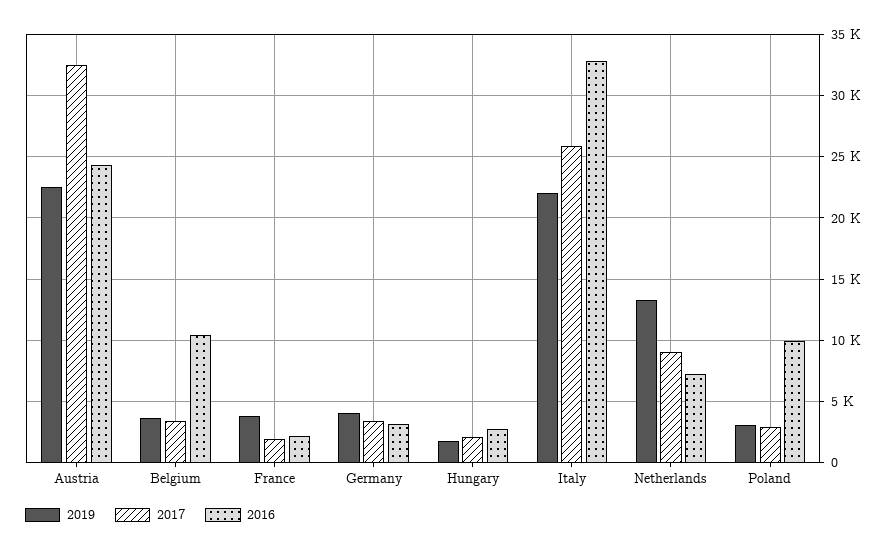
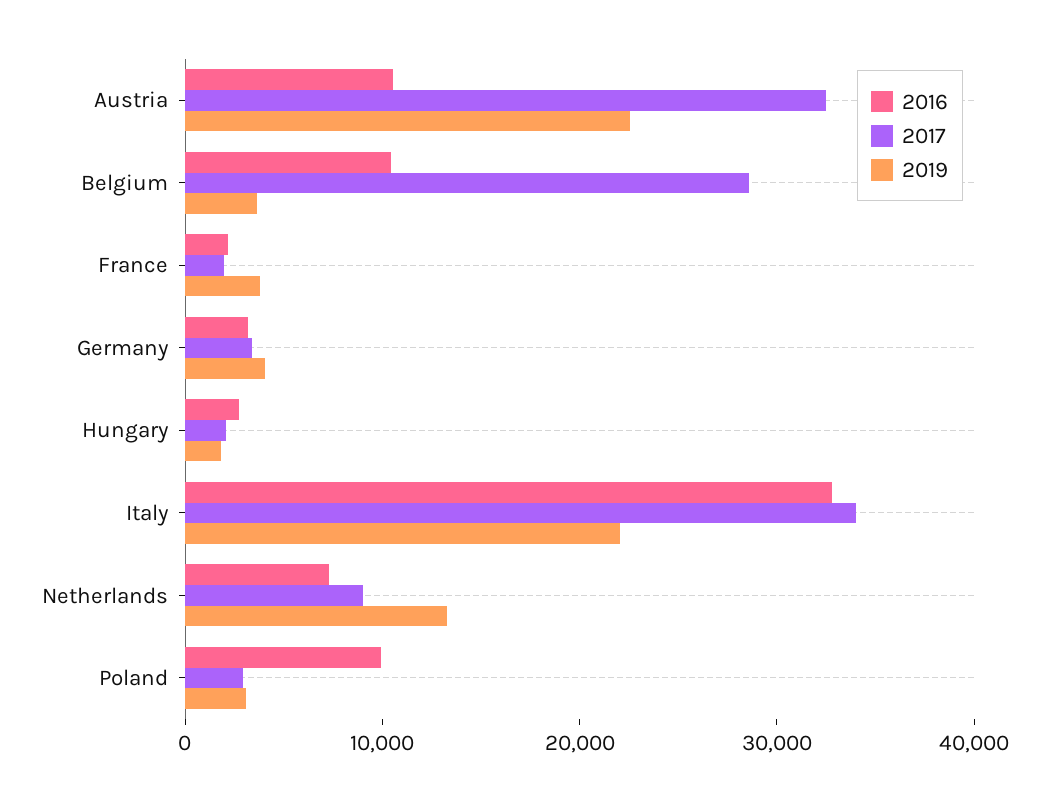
  {
    "2019": {
      "Austria": 22500,
      "Belgium": 3500,
      "France": 4000,
      "Germany": 4000,
      "Hungary": 2000,
      "Italy": 22000,
      "Netherlands": 13500,
      "Poland": 3000
    },
    "2017": {
      "Austria": 32500,
-     "Belgium": 3500,
+     "Belgium": 28000,
      "France": 2000,
      "Germany": 3500,
      "Hungary": 2000,
-     "Italy": 26000,
+     "Italy": 34000,
      "Netherlands": 9000,
      "Poland": 3000
    },
    "2016": {
-     "Austria": 24500,
+     "Austria": 10000,
      "Belgium": 10500,
      "France": 2000,
      "Germany": 3000,
      "Hungary": 2500,
      "Italy": 33000,
      "Netherlands": 7500,
      "Poland": 10000
    }
  }

